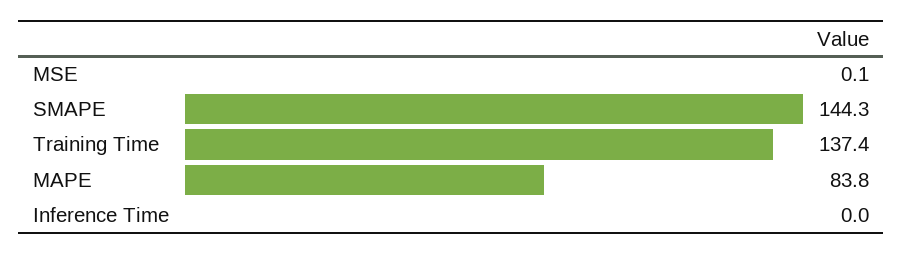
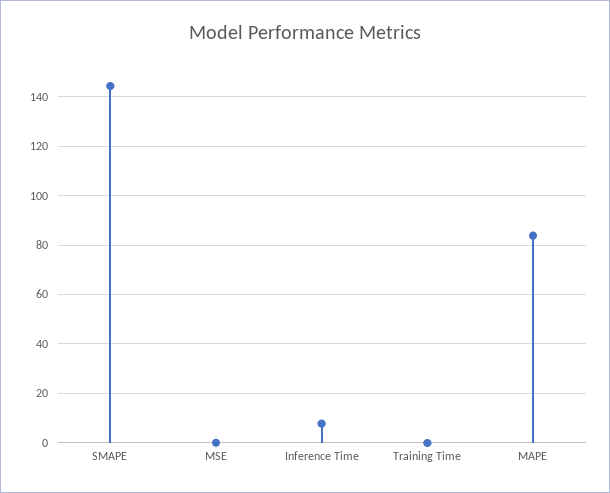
  {
    "MSE": 0.1,
    "SMAPE": 144.3,
-   "Training Time": 137.4,
+   "Training Time": 0,
    "MAPE": 83.8,
-   "Inference Time": 0
+   "Inference Time": 7.5
  }

